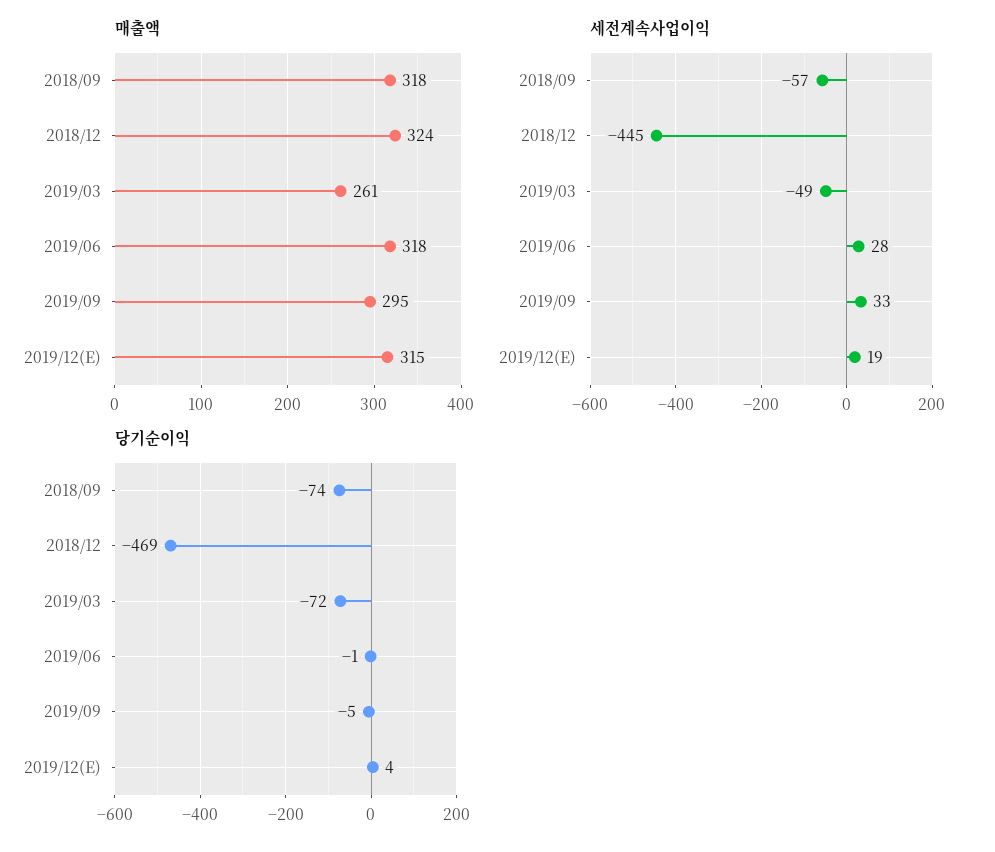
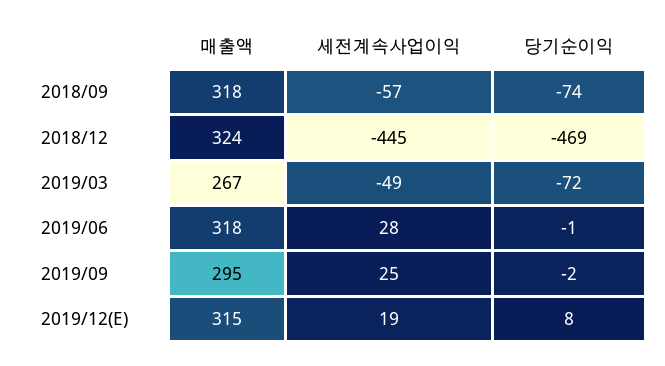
  {
    "매출액": {
      "2018/09": 318,
      "2018/12": 324,
-     "2019/03": 261,
+     "2019/03": 267,
      "2019/06": 318,
      "2019/09": 295,
      "2019/12(E)": 315
    },
    "세전계속사업이익": {
      "2018/09": -57,
      "2018/12": -445,
      "2019/03": -49,
      "2019/06": 28,
-     "2019/09": 33,
+     "2019/09": 25,
      "2019/12(E)": 19
    },
    "당기순이익": {
      "2018/09": -74,
      "2018/12": -469,
      "2019/03": -72,
      "2019/06": -1,
-     "2019/09": -5,
+     "2019/09": -2,
-     "2019/12(E)": 4
+     "2019/12(E)": 8
    }
  }

